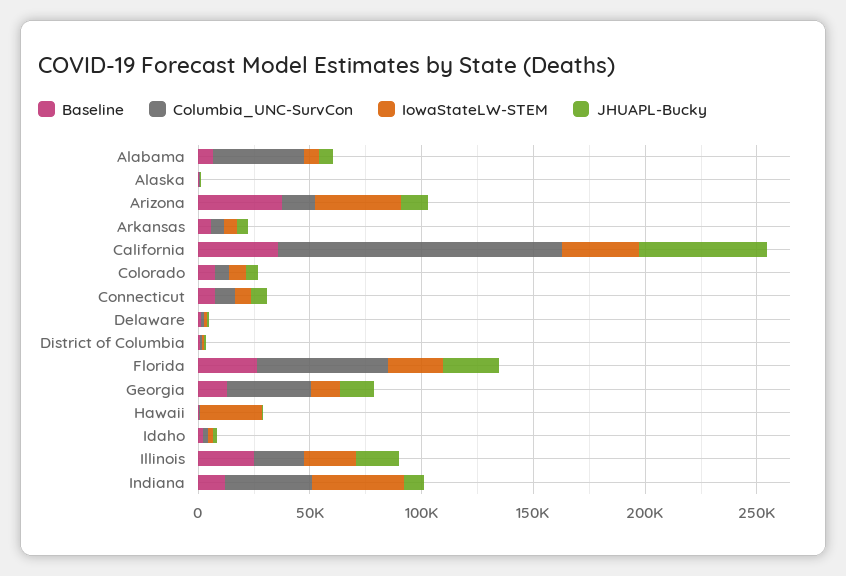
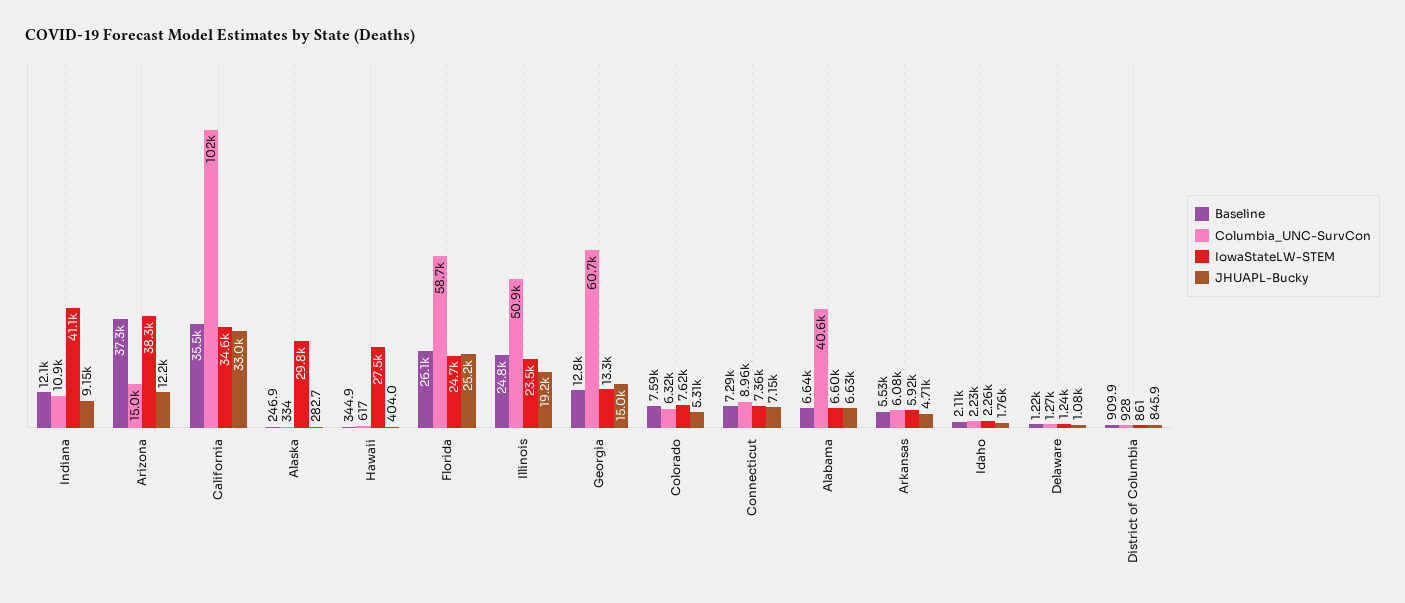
  {
    "Baseline": {
      "Alabama": 6640,
      "Alaska": 246.9,
      "Arizona": 37300,
      "Arkansas": 5530,
      "California": 35500,
      "Colorado": 7590,
      "Connecticut": 7290,
      "Delaware": 1220,
      "District of Columbia": 909.9,
      "Florida": 26100,
      "Georgia": 12800,
      "Hawaii": 344.9,
      "Idaho": 2110,
      "Illinois": 24800,
      "Indiana": 12100
    },
    "Columbia_UNC-SurvCon": {
      "Alabama": 40600,
      "Alaska": 334,
      "Arizona": 15000,
      "Arkansas": 6080,
-     "California": 130000,
+     "California": 102000,
      "Colorado": 6320,
      "Connecticut": 8960,
      "Delaware": 1270,
      "District of Columbia": 928,
      "Florida": 58700,
-     "Georgia": 40000,
+     "Georgia": 60700,
      "Hawaii": 617,
      "Idaho": 2230,
-     "Illinois": 20000,
+     "Illinois": 50900,
-     "Indiana": 40000
+     "Indiana": 10900
    },
    "IowaStateLW-STEM": {
      "Alabama": 6600,
-     "Alaska": 0,
+     "Alaska": 29800,
      "Arizona": 38300,
      "Arkansas": 5920,
      "California": 34600,
      "Colorado": 7620,
      "Connecticut": 7360,
      "Delaware": 1240,
      "District of Columbia": 861,
      "Florida": 24700,
      "Georgia": 13300,
      "Hawaii": 27500,
      "Idaho": 2260,
      "Illinois": 23500,
      "Indiana": 41100
    },
    "JHUAPL-Bucky": {
      "Alabama": 6630,
      "Alaska": 282.7,
      "Arizona": 12200,
      "Arkansas": 4710,
-     "California": 60000,
+     "California": 33000,
      "Colorado": 5310,
      "Connecticut": 7150,
      "Delaware": 1080,
      "District of Columbia": 845.9,
      "Florida": 25200,
      "Georgia": 15000,
      "Hawaii": 404,
      "Idaho": 1760,
      "Illinois": 19200,
      "Indiana": 9150
    }
  }

